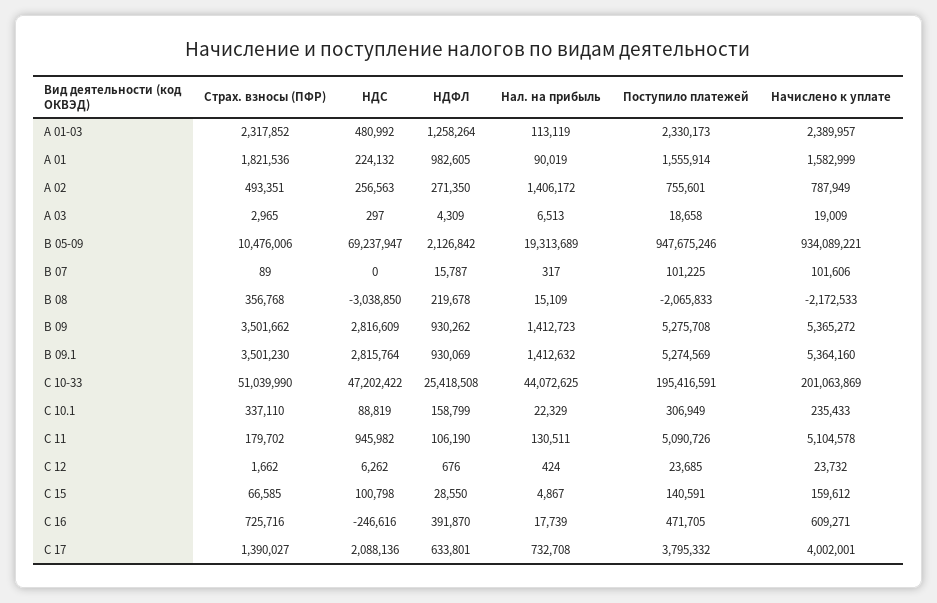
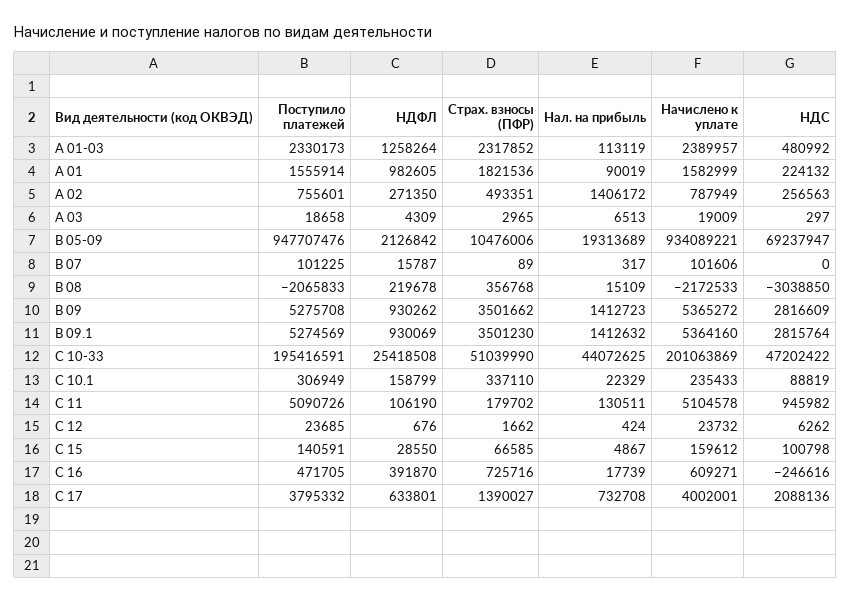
  {
    "Страх. взносы (ПФР)": {
      "А 01-03": 2317852,
      "А 01": 1821536,
      "А 02": 493351,
      "А 03": 2965,
      "B 05-09": 10476006,
      "B 07": 89,
      "B 08": 356768,
      "B 09": 3501662,
      "B 09.1": 3501230,
      "С 10-33": 51039990,
      "С 10.1": 337110,
      "С 11": 179702,
      "С 12": 1662,
      "С 15": 66585,
      "С 16": 725716,
      "С 17": 1390027
    },
    "НДС": {
      "А 01-03": 480992,
      "А 01": 224132,
      "А 02": 256563,
      "А 03": 297,
      "B 05-09": 69237947,
      "B 07": 0,
      "B 08": -3038850,
      "B 09": 2816609,
      "B 09.1": 2815764,
      "С 10-33": 47202422,
      "С 10.1": 88819,
      "С 11": 945982,
      "С 12": 6262,
      "С 15": 100798,
      "С 16": -246616,
      "С 17": 2088136
    },
    "НДФЛ": {
      "А 01-03": 1258264,
      "А 01": 982605,
      "А 02": 271350,
      "А 03": 4309,
      "B 05-09": 2126842,
      "B 07": 15787,
      "B 08": 219678,
      "B 09": 930262,
      "B 09.1": 930069,
      "С 10-33": 25418508,
      "С 10.1": 158799,
      "С 11": 106190,
      "С 12": 676,
      "С 15": 28550,
      "С 16": 391870,
      "С 17": 633801
    },
    "Нал. на прибыль": {
      "А 01-03": 113119,
      "А 01": 90019,
      "А 02": 1406172,
      "А 03": 6513,
      "B 05-09": 19313689,
      "B 07": 317,
      "B 08": 15109,
      "B 09": 1412723,
      "B 09.1": 1412632,
      "С 10-33": 44072625,
      "С 10.1": 22329,
      "С 11": 130511,
      "С 12": 424,
      "С 15": 4867,
      "С 16": 17739,
      "С 17": 732708
    },
    "Поступило платежей": {
      "А 01-03": 2330173,
      "А 01": 1555914,
      "А 02": 755601,
      "А 03": 18658,
-     "B 05-09": 947675246,
+     "B 05-09": 947707476,
      "B 07": 101225,
      "B 08": -2065833,
      "B 09": 5275708,
      "B 09.1": 5274569,
      "С 10-33": 195416591,
      "С 10.1": 306949,
      "С 11": 5090726,
      "С 12": 23685,
      "С 15": 140591,
      "С 16": 471705,
      "С 17": 3795332
    },
    "Начислено к уплате": {
      "А 01-03": 2389957,
      "А 01": 1582999,
      "А 02": 787949,
      "А 03": 19009,
      "B 05-09": 934089221,
      "B 07": 101606,
      "B 08": -2172533,
      "B 09": 5365272,
      "B 09.1": 5364160,
      "С 10-33": 201063869,
      "С 10.1": 235433,
      "С 11": 5104578,
      "С 12": 23732,
      "С 15": 159612,
      "С 16": 609271,
      "С 17": 4002001
    }
  }

